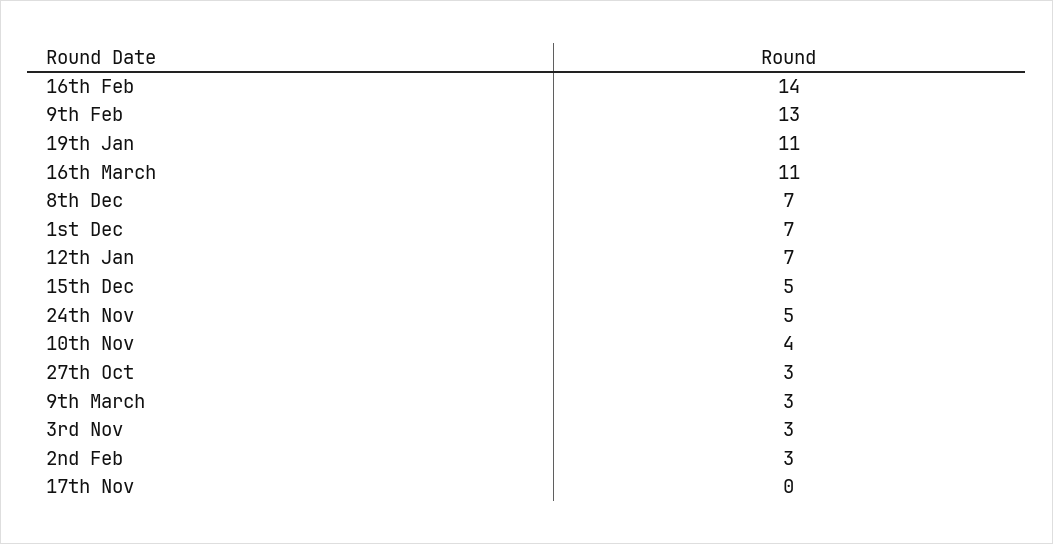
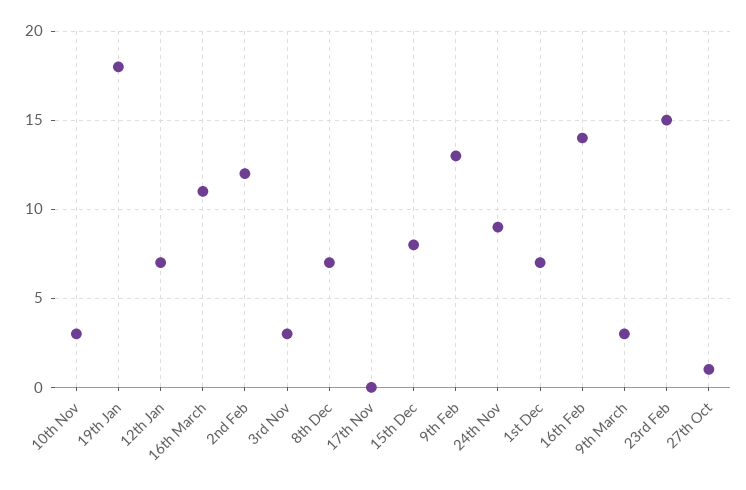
  {
    "16th Feb": 14,
    "9th Feb": 13,
-   "19th Jan": 11,
+   "19th Jan": 18,
    "16th March": 11,
    "8th Dec": 7,
    "1st Dec": 7,
    "12th Jan": 7,
-   "15th Dec": 5,
+   "15th Dec": 8,
-   "24th Nov": 5,
+   "24th Nov": 9,
-   "10th Nov": 4,
+   "10th Nov": 3,
-   "27th Oct": 3,
+   "27th Oct": 1,
    "9th March": 3,
    "3rd Nov": 3,
-   "2nd Feb": 3,
+   "2nd Feb": 12,
-   "17th Nov": 0
+   "17th Nov": 0,
+   "23rd Feb": 15
  }

